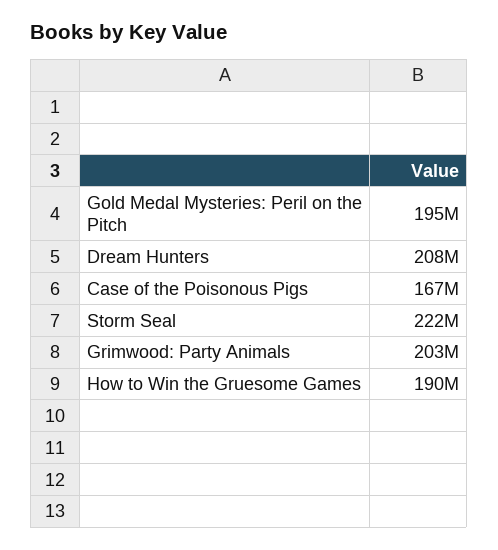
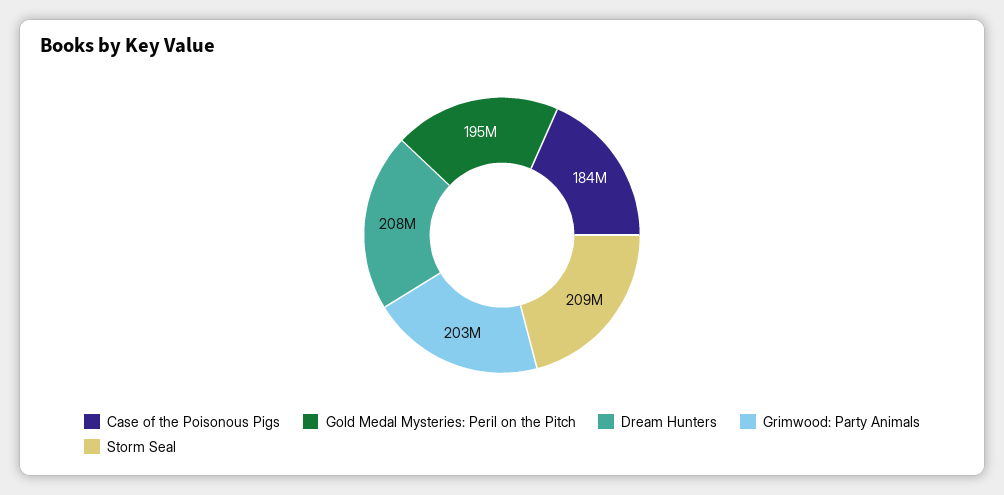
  {
    "Gold Medal Mysteries: Peril on the Pitch": 195000000,
    "Dream Hunters": 208000000,
-   "Case of the Poisonous Pigs": 167000000,
+   "Case of the Poisonous Pigs": 184000000,
-   "Storm Seal": 222000000,
+   "Storm Seal": 209000000,
-   "Grimwood: Party Animals": 203000000,
+   "Grimwood: Party Animals": 203000000
-   "How to Win the Gruesome Games": 190000000
  }

